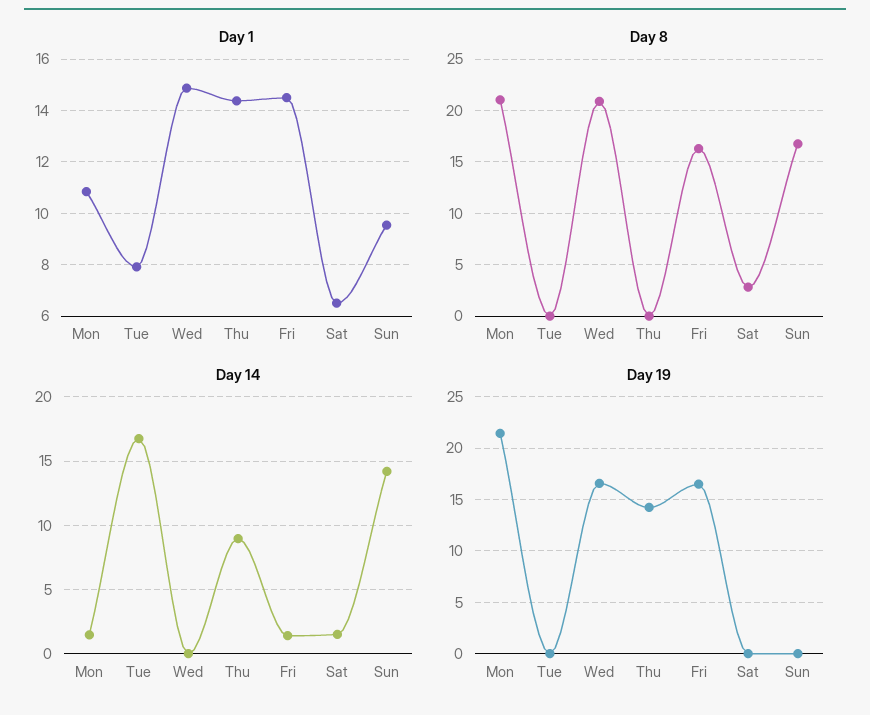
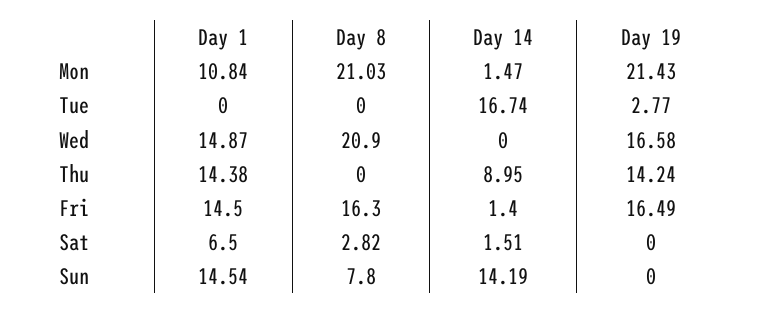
  {
    "Day 1": {
      "Mon": 10.84,
-     "Tue": 8,
+     "Tue": 0,
      "Wed": 14.87,
      "Thu": 14.38,
      "Fri": 14.5,
      "Sat": 6.5,
-     "Sun": 9.5
+     "Sun": 14.54
    },
    "Day 8": {
      "Mon": 21.03,
      "Tue": 0,
      "Wed": 20.9,
      "Thu": 0,
      "Fri": 16.3,
      "Sat": 2.82,
-     "Sun": 17
+     "Sun": 7.8
    },
    "Day 14": {
      "Mon": 1.47,
      "Tue": 16.74,
      "Wed": 0,
      "Thu": 8.95,
      "Fri": 1.4,
      "Sat": 1.51,
      "Sun": 14.19
    },
    "Day 19": {
      "Mon": 21.43,
-     "Tue": 0,
+     "Tue": 2.77,
      "Wed": 16.58,
      "Thu": 14.24,
      "Fri": 16.49,
      "Sat": 0,
      "Sun": 0
    }
  }

